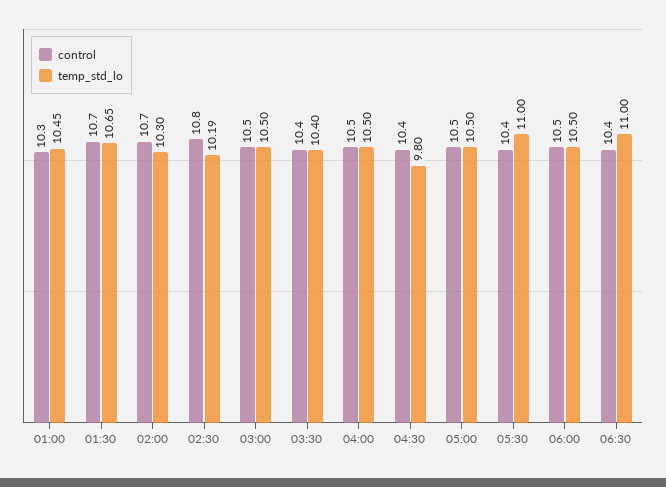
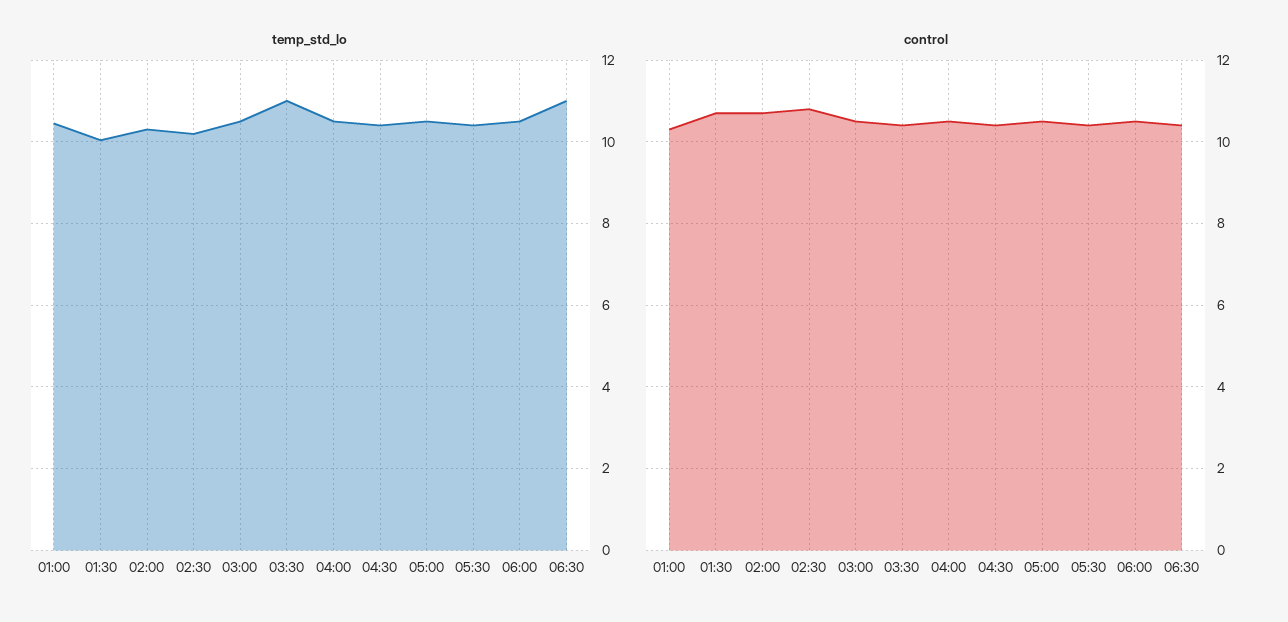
  {
    "control": {
      "01:00": 10.3,
      "01:30": 10.7,
      "02:00": 10.7,
      "02:30": 10.8,
      "03:00": 10.5,
      "03:30": 10.4,
      "04:00": 10.5,
      "04:30": 10.4,
      "05:00": 10.5,
      "05:30": 10.4,
      "06:00": 10.5,
      "06:30": 10.4
    },
    "temp_std_lo": {
      "01:00": 10.45,
-     "01:30": 10.65,
+     "01:30": 10,
      "02:00": 10.3,
      "02:30": 10.19,
      "03:00": 10.5,
-     "03:30": 10.4,
+     "03:30": 11,
      "04:00": 10.5,
-     "04:30": 9.8,
+     "04:30": 10.4,
      "05:00": 10.5,
-     "05:30": 11,
+     "05:30": 10.4,
      "06:00": 10.5,
      "06:30": 11
    }
  }

